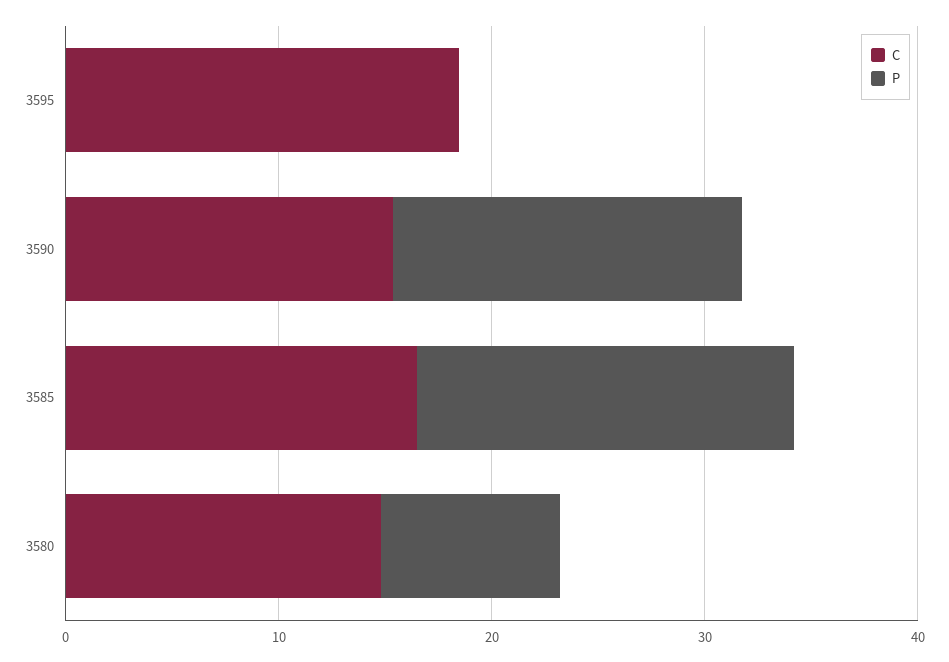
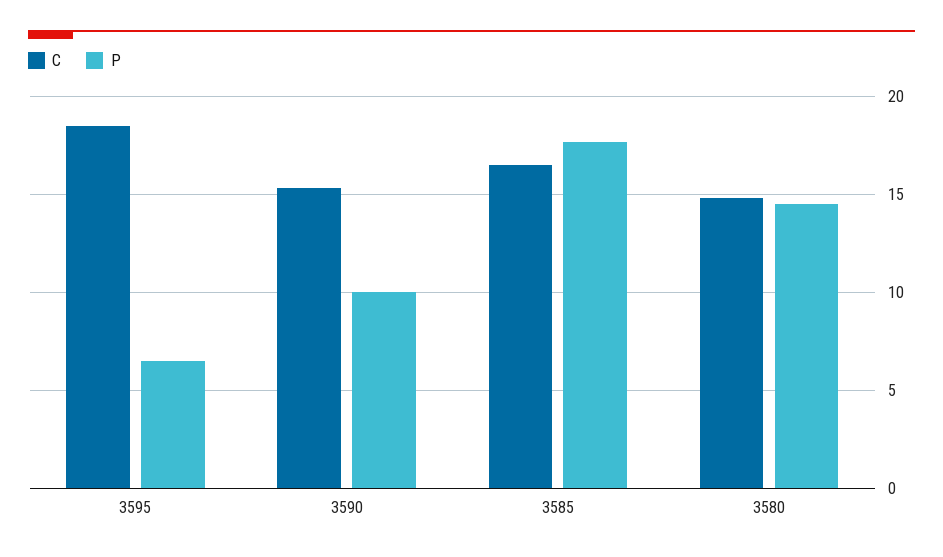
  {
    "C": {
      "3595": 18.5,
      "3590": 15.5,
      "3585": 16.5,
      "3580": 15
    },
    "P": {
-     "3595": 0,
+     "3595": 6.5,
-     "3590": 16,
+     "3590": 10,
      "3585": 17.5,
-     "3580": 8
+     "3580": 14.5
    }
  }

